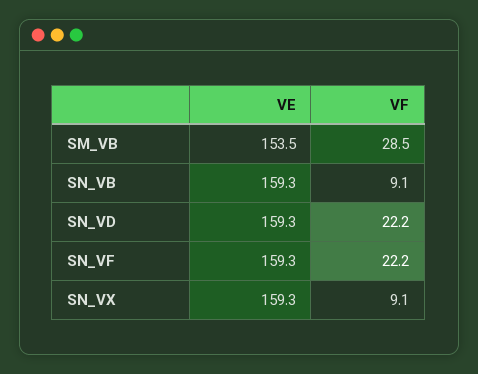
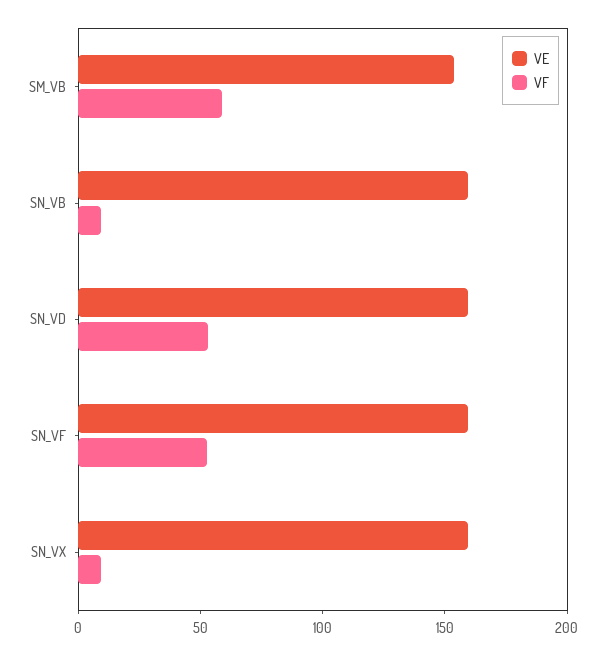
  {
    "VE": {
      "SM_VB": 153.5,
      "SN_VB": 159.3,
      "SN_VD": 159.3,
      "SN_VF": 159.3,
      "SN_VX": 159.3
    },
    "VF": {
-     "SM_VB": 28.5,
+     "SM_VB": 60,
      "SN_VB": 9.1,
-     "SN_VD": 22.2,
+     "SN_VD": 50,
-     "SN_VF": 22.2,
+     "SN_VF": 50,
      "SN_VX": 9.1
    }
  }

